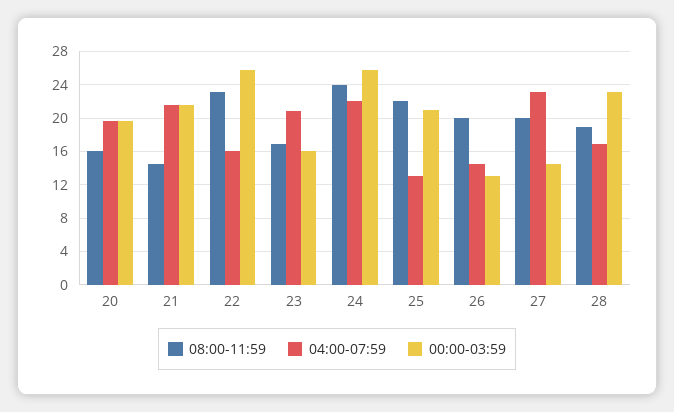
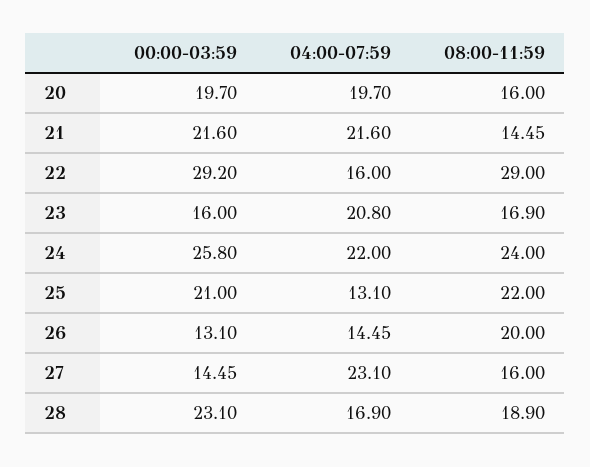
  {
    "08:00-11:59": {
      "20": 16,
      "21": 14.45,
-     "22": 23,
+     "22": 29,
      "23": 16.9,
      "24": 24,
      "25": 22,
      "26": 20,
-     "27": 20,
+     "27": 16,
      "28": 18.9
    },
    "04:00-07:59": {
      "20": 19.7,
      "21": 21.6,
      "22": 16,
      "23": 20.8,
      "24": 22,
      "25": 13.1,
      "26": 14.45,
      "27": 23.1,
      "28": 16.9
    },
    "00:00-03:59": {
      "20": 19.7,
      "21": 21.6,
-     "22": 26,
+     "22": 29.2,
      "23": 16,
      "24": 25.8,
      "25": 21,
      "26": 13.1,
      "27": 14.45,
      "28": 23.1
    }
  }

